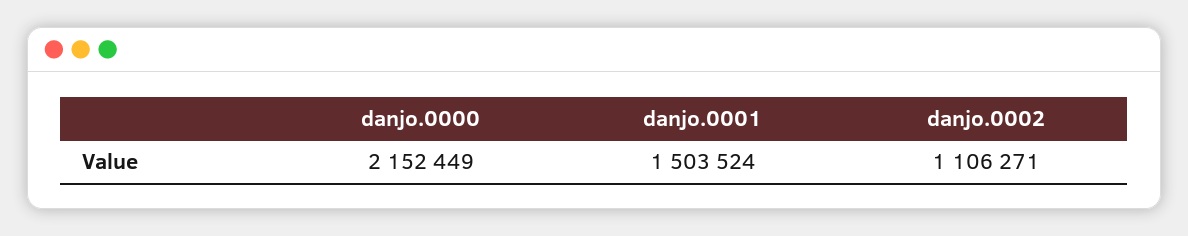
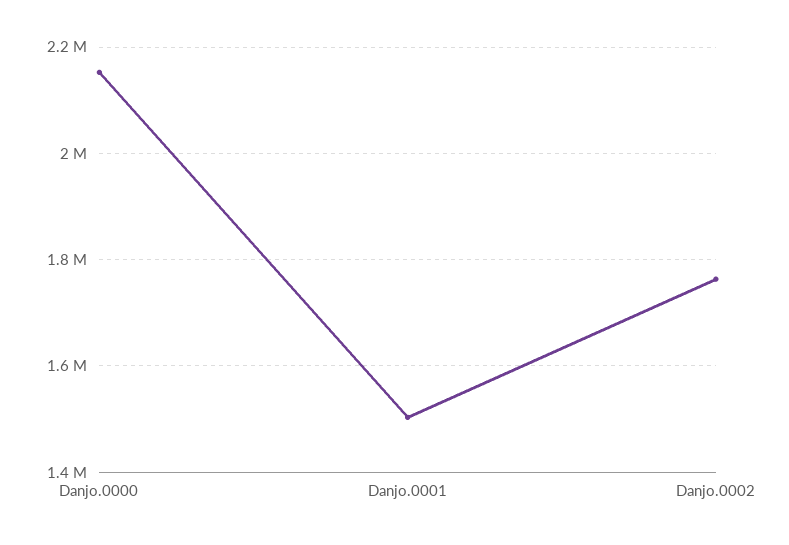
  {
    "danjo.0000": 2152449,
    "danjo.0001": 1503524,
-   "danjo.0002": 1106271
+   "danjo.0002": 1760000
  }

